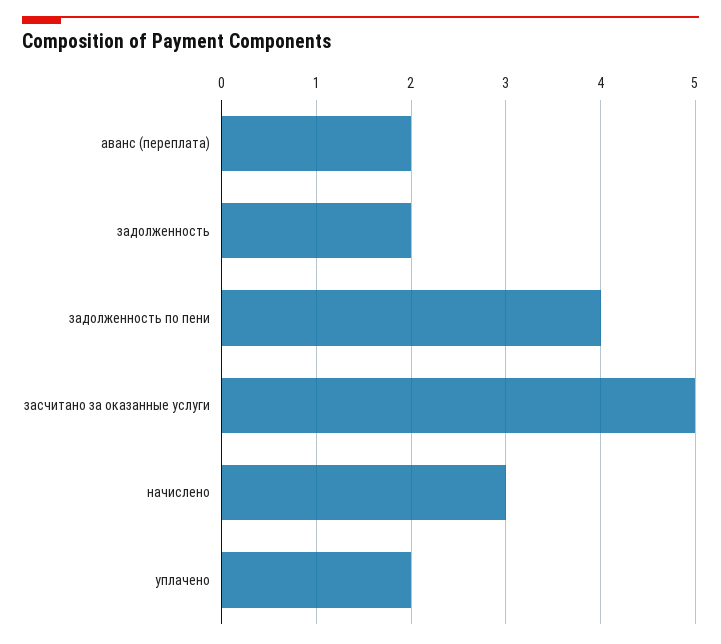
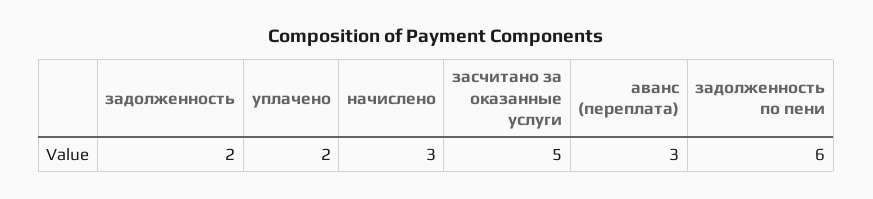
  {
-   "аванс (переплата)": 2,
+   "аванс (переплата)": 3,
    "задолженность": 2,
-   "задолженность по пени": 4,
+   "задолженность по пени": 6,
    "засчитано за оказанные услуги": 5,
    "начислено": 3,
    "уплачено": 2
  }

